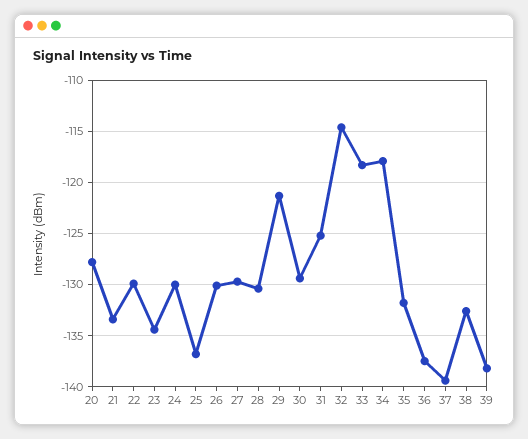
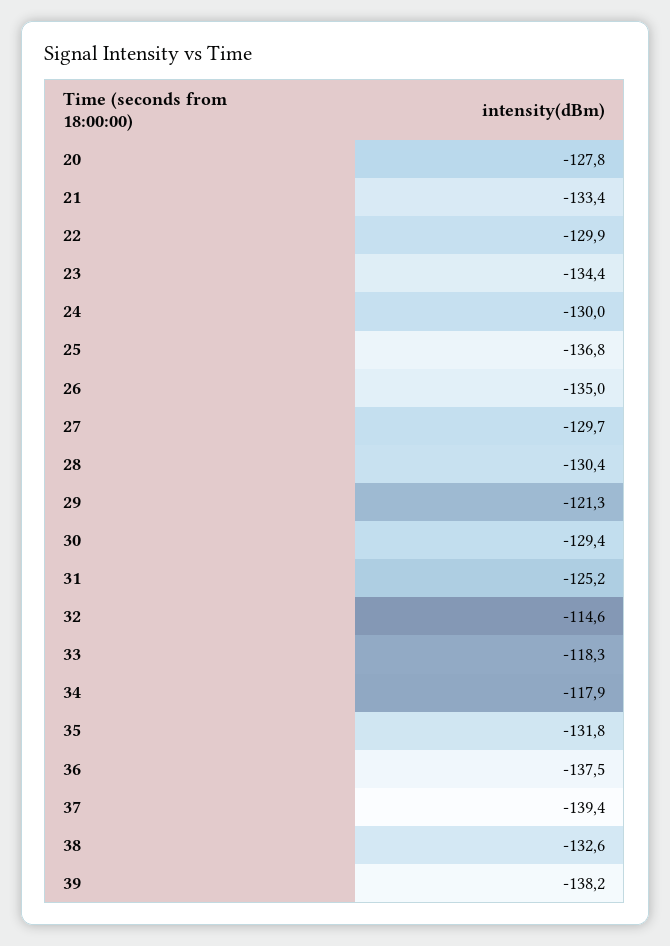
  {
    "20": -127.8,
    "21": -133.4,
    "22": -129.9,
    "23": -134.4,
    "24": -130,
    "25": -136.8,
-   "26": -130,
+   "26": -135,
    "27": -129.7,
    "28": -130.4,
    "29": -121.3,
    "30": -129.4,
    "31": -125.2,
    "32": -114.6,
    "33": -118.3,
    "34": -117.9,
    "35": -131.8,
    "36": -137.5,
    "37": -139.4,
    "38": -132.6,
    "39": -138.2
  }

